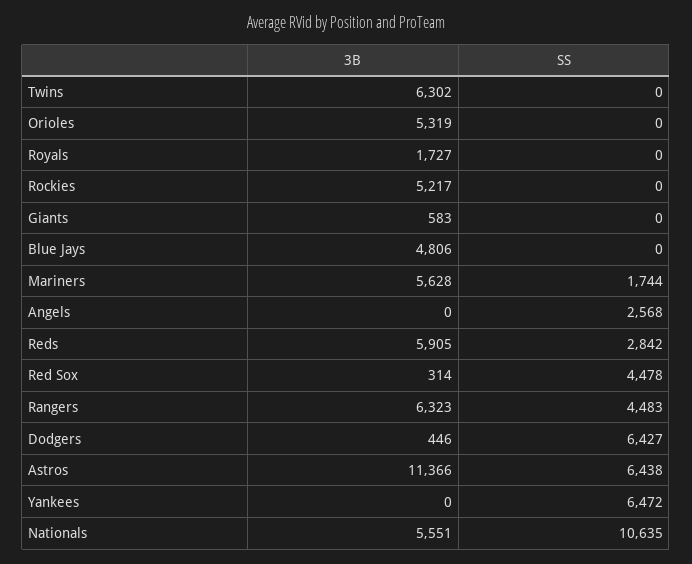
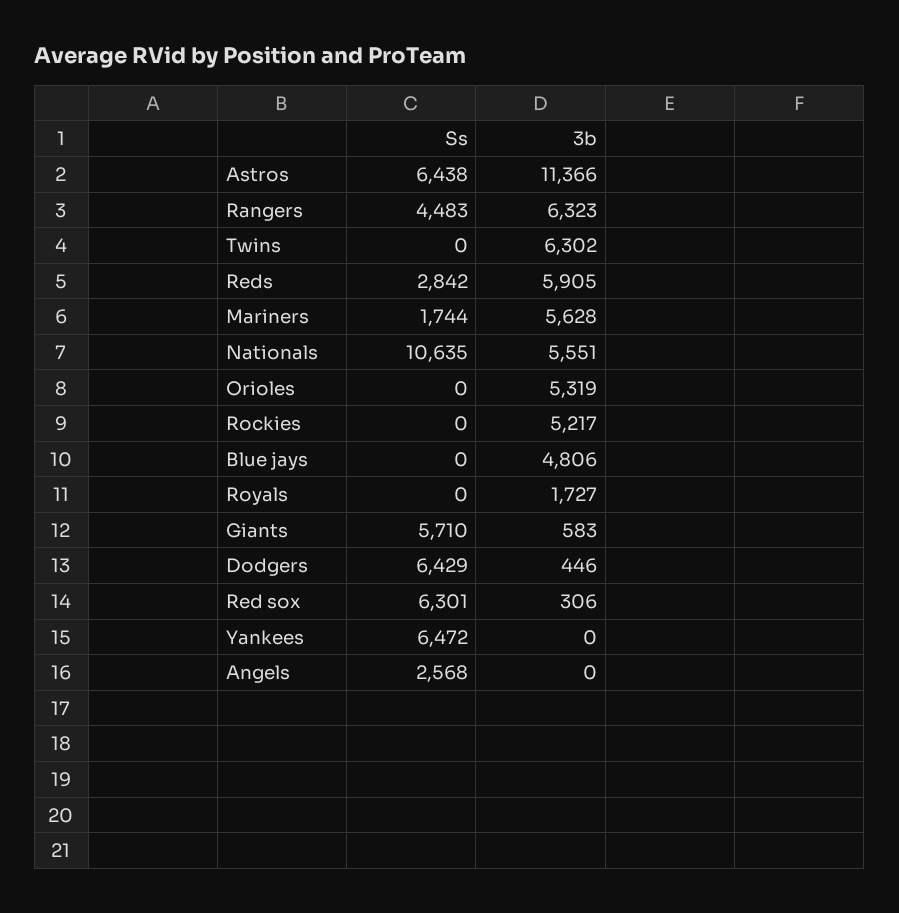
  {
    "3B": {
      "Twins": 6302,
      "Orioles": 5319,
      "Royals": 1727,
      "Rockies": 5217,
      "Giants": 583,
      "Blue Jays": 4806,
      "Mariners": 5628,
      "Angels": 0,
      "Reds": 5905,
-     "Red Sox": 314,
+     "Red Sox": 306,
      "Rangers": 6323,
      "Dodgers": 446,
      "Astros": 11366,
      "Yankees": 0,
      "Nationals": 5551
    },
    "SS": {
      "Twins": 0,
      "Orioles": 0,
      "Royals": 0,
      "Rockies": 0,
-     "Giants": 0,
+     "Giants": 5710,
      "Blue Jays": 0,
      "Mariners": 1744,
      "Angels": 2568,
      "Reds": 2842,
-     "Red Sox": 4478,
+     "Red Sox": 6301,
      "Rangers": 4483,
-     "Dodgers": 6427,
+     "Dodgers": 6429,
      "Astros": 6438,
      "Yankees": 6472,
      "Nationals": 10635
    }
  }

